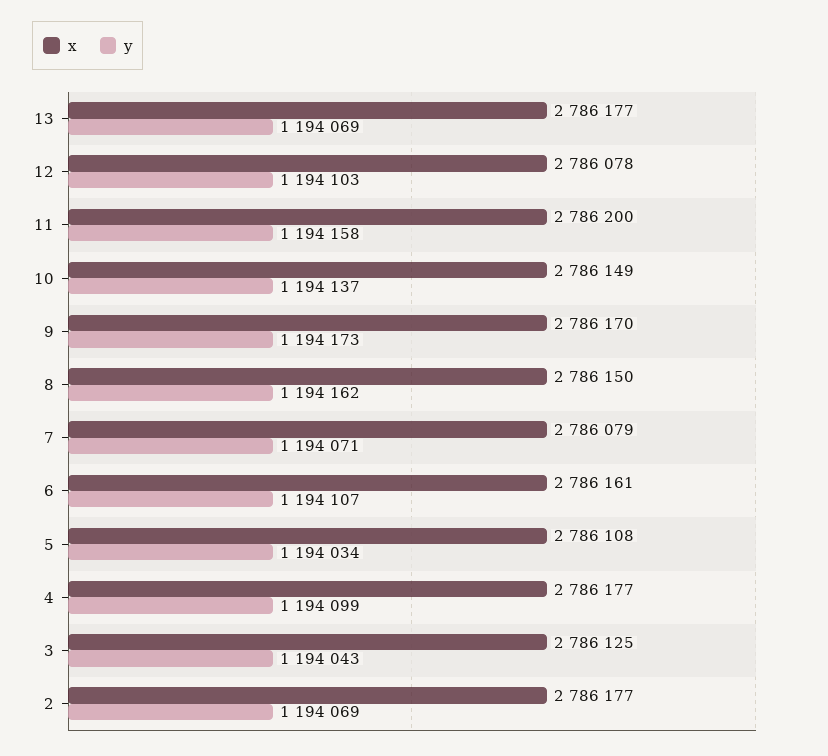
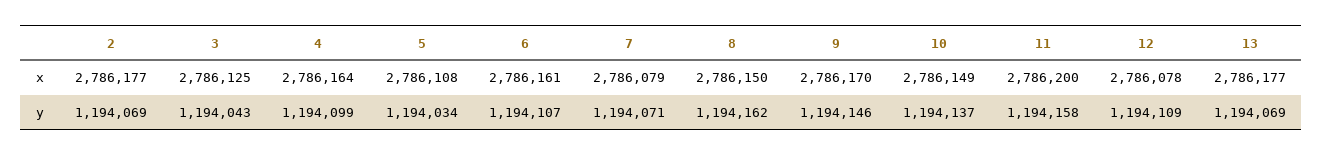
  {
    "x": {
      "13": 2786177,
      "12": 2786078,
      "11": 2786200,
      "10": 2786149,
      "9": 2786170,
      "8": 2786150,
      "7": 2786079,
      "6": 2786161,
      "5": 2786108,
-     "4": 2786177,
+     "4": 2786164,
      "3": 2786125,
      "2": 2786177
    },
    "y": {
      "13": 1194069,
-     "12": 1194103,
+     "12": 1194109,
      "11": 1194158,
      "10": 1194137,
-     "9": 1194173,
+     "9": 1194146,
      "8": 1194162,
      "7": 1194071,
      "6": 1194107,
      "5": 1194034,
      "4": 1194099,
      "3": 1194043,
      "2": 1194069
    }
  }

